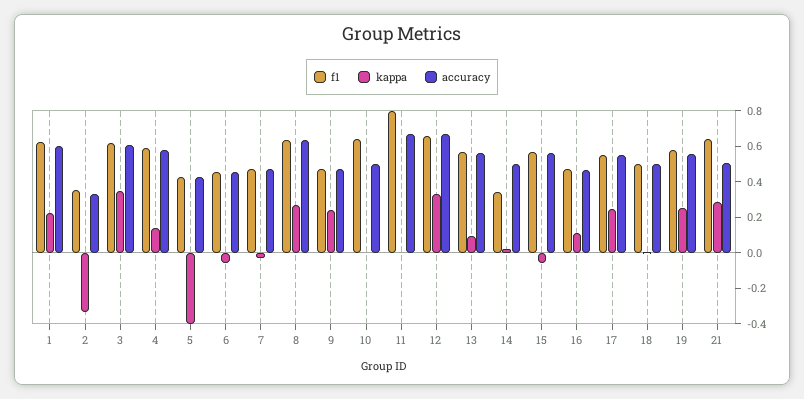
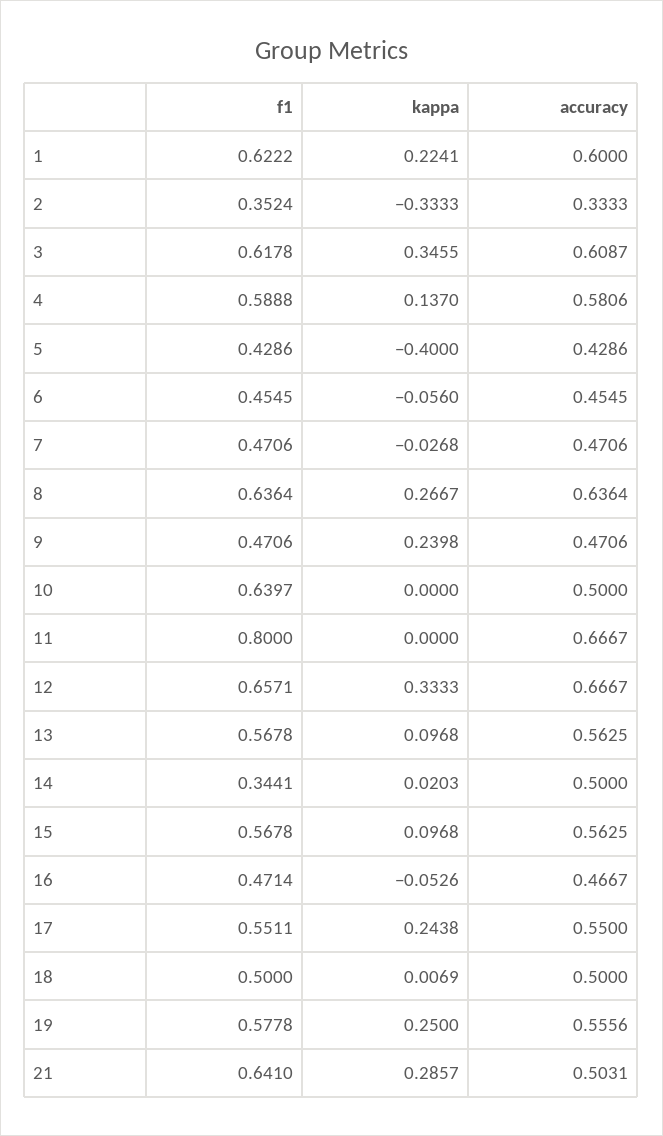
  {
    "f1": {
      "1": 0.6222,
      "2": 0.3524,
      "3": 0.6178,
      "4": 0.5888,
      "5": 0.4286,
      "6": 0.4545,
      "7": 0.4706,
      "8": 0.6364,
      "9": 0.4706,
      "10": 0.6397,
      "11": 0.8,
      "12": 0.6571,
      "13": 0.5678,
      "14": 0.3441,
      "15": 0.5678,
      "16": 0.4714,
      "17": 0.5511,
      "18": 0.5,
      "19": 0.5778,
      "21": 0.641
    },
    "kappa": {
      "1": 0.2241,
      "2": -0.3333,
      "3": 0.3455,
      "4": 0.137,
      "5": -0.4,
      "6": -0.056,
      "7": -0.0268,
      "8": 0.2667,
      "9": 0.2398,
      "10": 0,
      "11": 0,
      "12": 0.3333,
      "13": 0.0968,
      "14": 0.0203,
-     "15": -0.05,
+     "15": 0.0968,
-     "16": 0.1,
+     "16": -0.0526,
      "17": 0.2438,
      "18": 0.0069,
      "19": 0.25,
      "21": 0.2857
    },
    "accuracy": {
      "1": 0.6,
      "2": 0.3333,
      "3": 0.6087,
      "4": 0.5806,
      "5": 0.4286,
      "6": 0.4545,
      "7": 0.4706,
      "8": 0.6364,
      "9": 0.4706,
      "10": 0.5,
      "11": 0.6667,
      "12": 0.6667,
      "13": 0.5625,
      "14": 0.5,
      "15": 0.5625,
      "16": 0.4667,
      "17": 0.55,
      "18": 0.5,
      "19": 0.5556,
      "21": 0.5031
    }
  }

